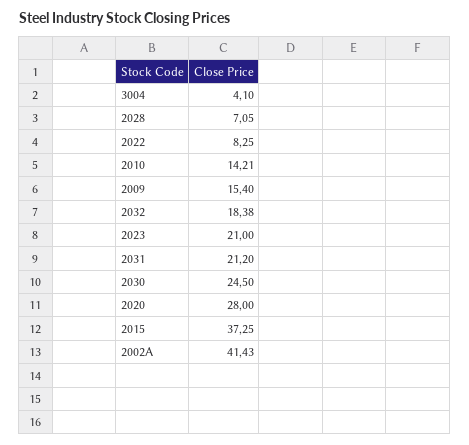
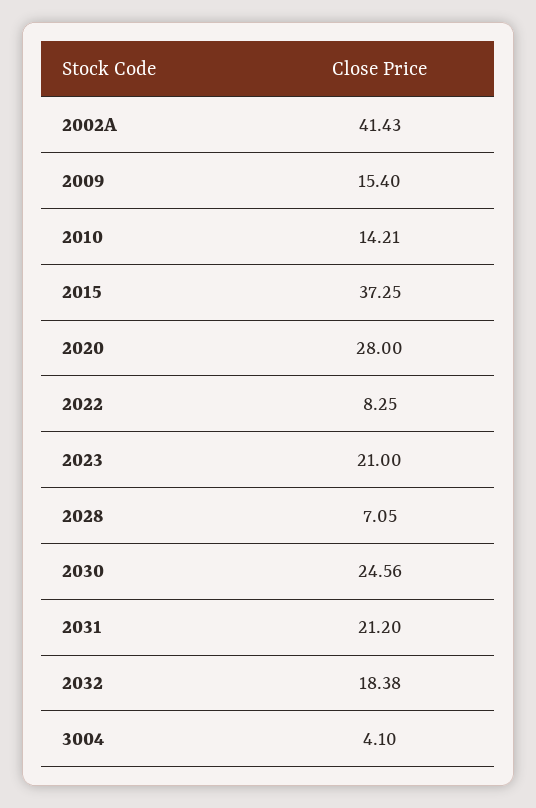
  {
    "3004": 4.1,
    "2028": 7.05,
    "2022": 8.25,
    "2010": 14.21,
    "2009": 15.4,
    "2032": 18.38,
    "2023": 21,
    "2031": 21.2,
-   "2030": 24.5,
+   "2030": 24.56,
    "2020": 28,
    "2015": 37.25,
    "2002A": 41.43
  }

